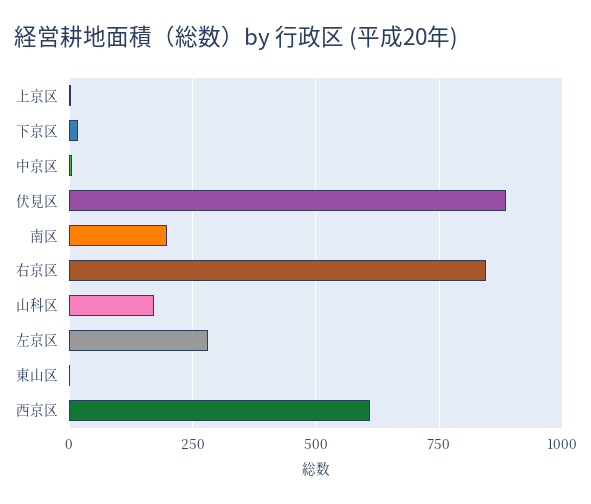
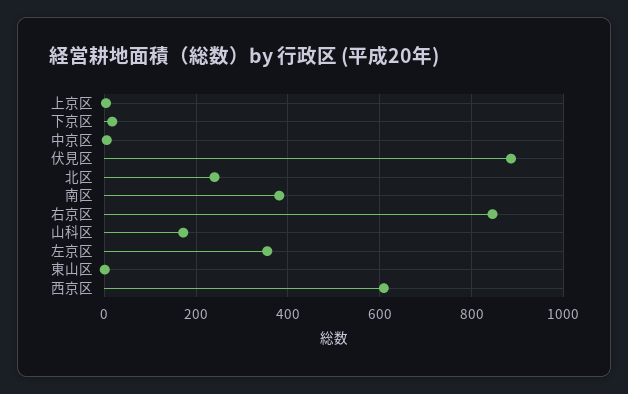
  {
    "上京区": 0,
    "下京区": 20,
    "中京区": 0,
    "伏見区": 880,
-   "南区": 200,
+   "南区": 380,
    "右京区": 840,
    "山科区": 180,
-   "左京区": 275,
+   "左京区": 360,
    "東山区": 0,
-   "西京区": 600
+   "西京区": 600,
+   "北区": 240
  }

